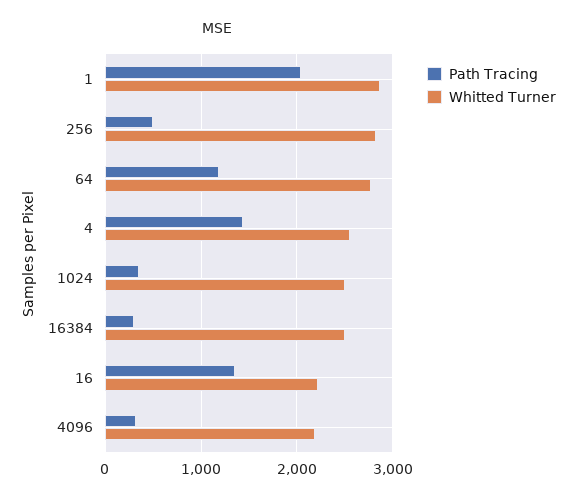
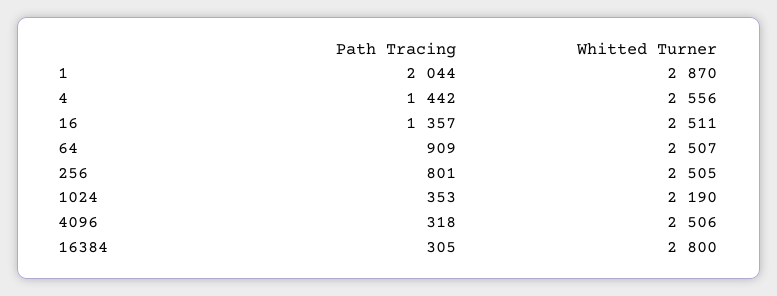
  {
    "Path Tracing": {
      "1": 2044,
-     "256": 500,
+     "256": 801,
-     "64": 1200,
+     "64": 909,
      "4": 1442,
      "1024": 353,
      "16384": 305,
      "16": 1357,
      "4096": 318
    },
    "Whitted Turner": {
      "1": 2870,
-     "256": 2800,
+     "256": 2505,
-     "64": 2800,
+     "64": 2507,
      "4": 2556,
-     "1024": 2500,
+     "1024": 2190,
-     "16384": 2500,
+     "16384": 2800,
-     "16": 2200,
+     "16": 2511,
-     "4096": 2200
+     "4096": 2506
    }
  }

